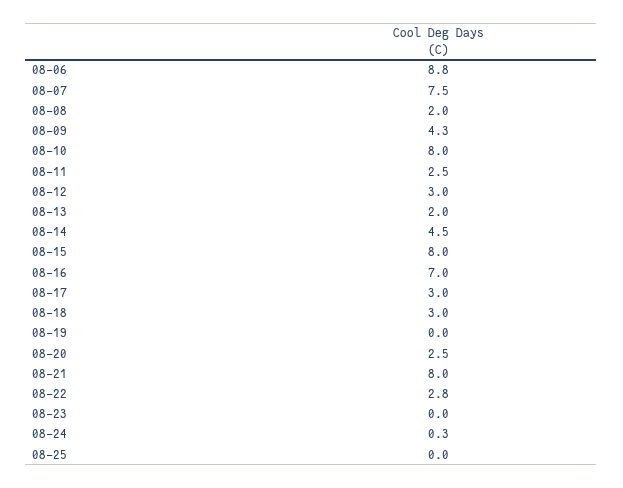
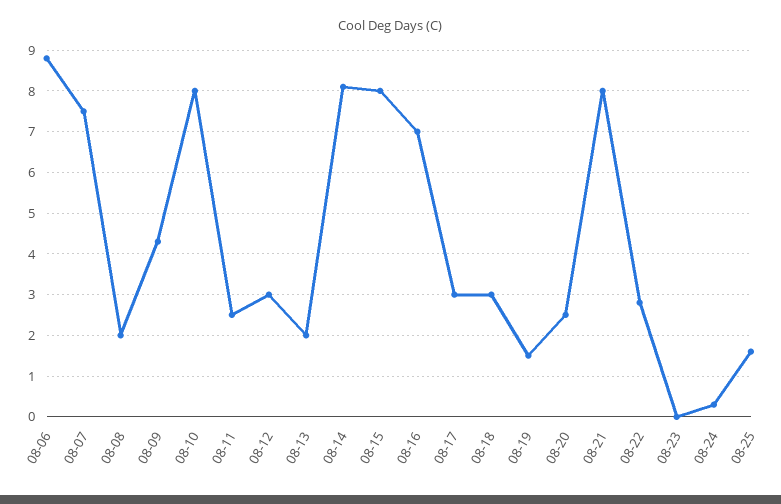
  {
    "08-06": 8.8,
    "08-07": 7.5,
    "08-08": 2,
    "08-09": 4.3,
    "08-10": 8,
    "08-11": 2.5,
    "08-12": 3,
    "08-13": 2,
-   "08-14": 4.5,
+   "08-14": 8,
    "08-15": 8,
    "08-16": 7,
    "08-17": 3,
    "08-18": 3,
-   "08-19": 0,
+   "08-19": 1.5,
    "08-20": 2.5,
    "08-21": 8,
    "08-22": 2.8,
    "08-23": 0,
    "08-24": 0.3,
-   "08-25": 0
+   "08-25": 1.5
  }

